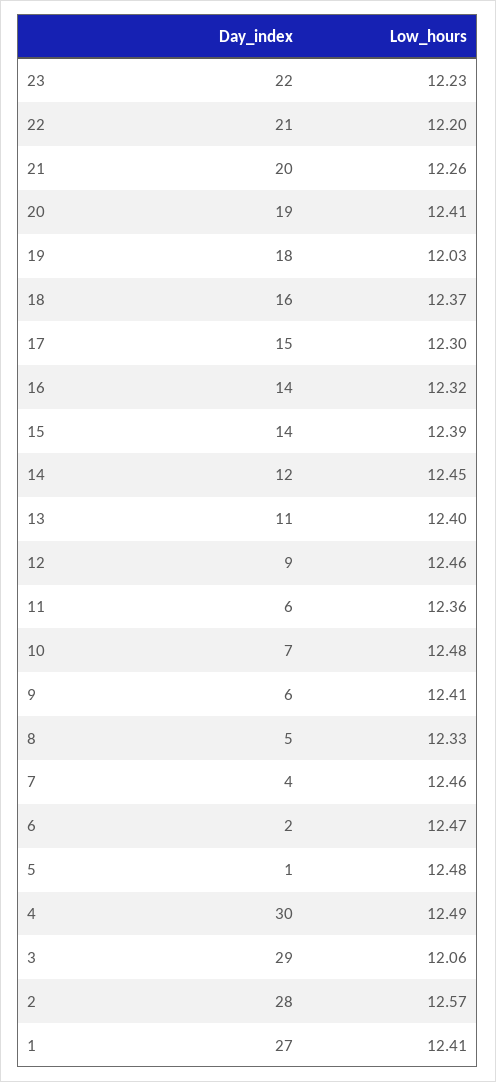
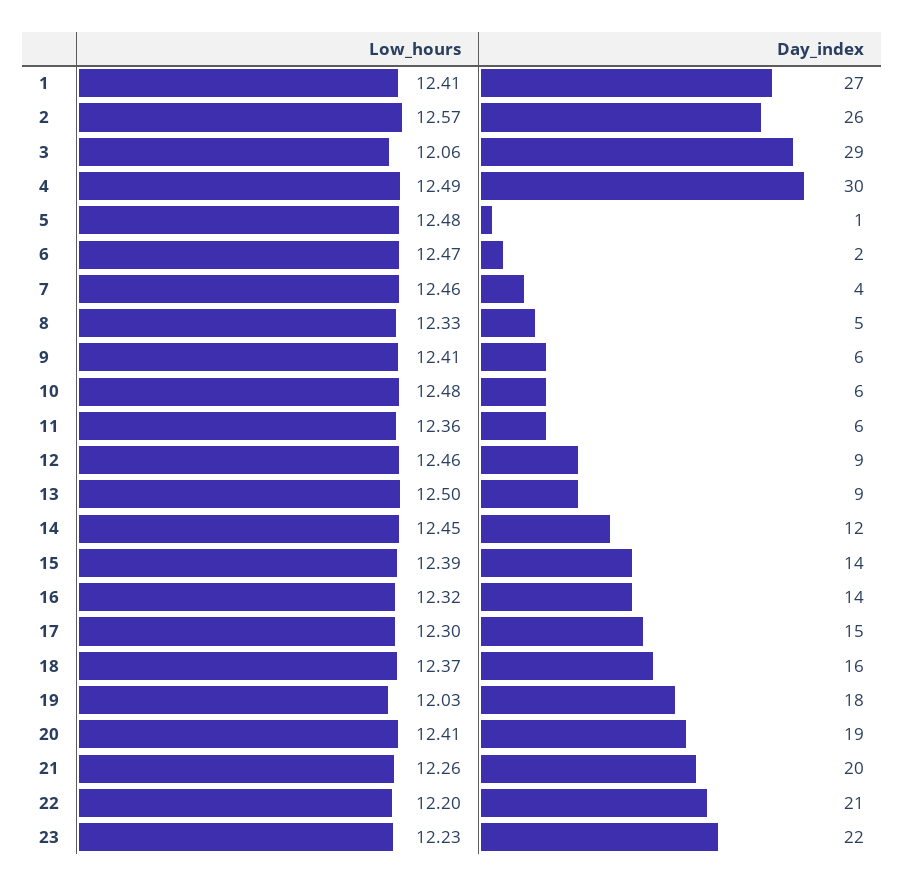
  {
    "Day_index": {
      "23": 22,
      "22": 21,
      "21": 20,
      "20": 19,
      "19": 18,
      "18": 16,
      "17": 15,
      "16": 14,
      "15": 14,
      "14": 12,
-     "13": 11,
+     "13": 9,
      "12": 9,
      "11": 6,
-     "10": 7,
+     "10": 6,
      "9": 6,
      "8": 5,
      "7": 4,
      "6": 2,
      "5": 1,
      "4": 30,
      "3": 29,
-     "2": 28,
+     "2": 26,
      "1": 27
    },
    "Low_hours": {
      "23": 12.23,
      "22": 12.2,
      "21": 12.26,
      "20": 12.41,
      "19": 12.03,
      "18": 12.37,
      "17": 12.3,
      "16": 12.32,
      "15": 12.39,
      "14": 12.45,
-     "13": 12.4,
+     "13": 12.5,
      "12": 12.46,
      "11": 12.36,
      "10": 12.48,
      "9": 12.41,
      "8": 12.33,
      "7": 12.46,
      "6": 12.47,
      "5": 12.48,
      "4": 12.49,
      "3": 12.06,
      "2": 12.57,
      "1": 12.41
    }
  }

